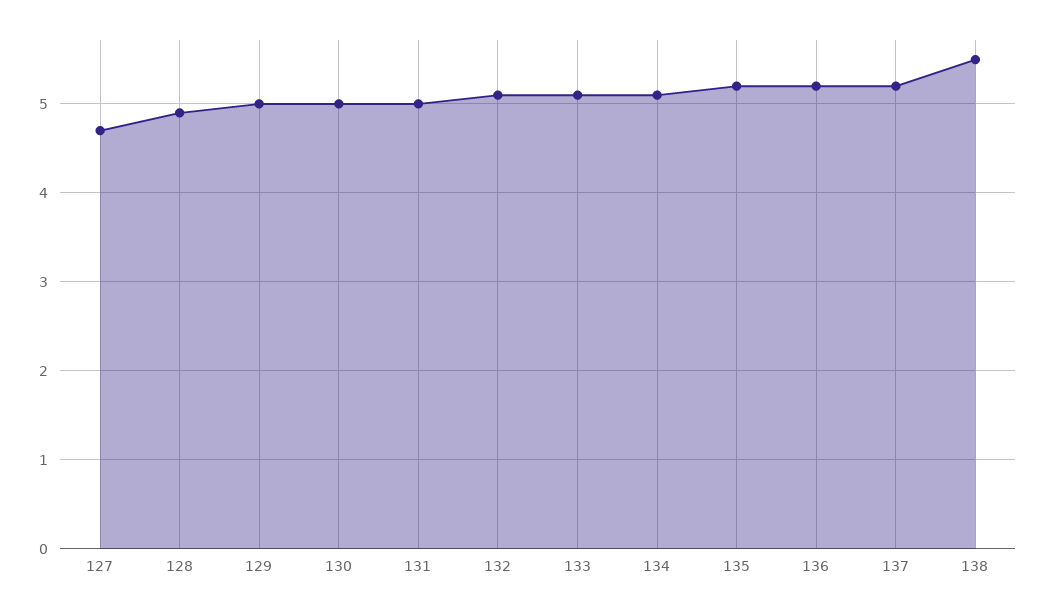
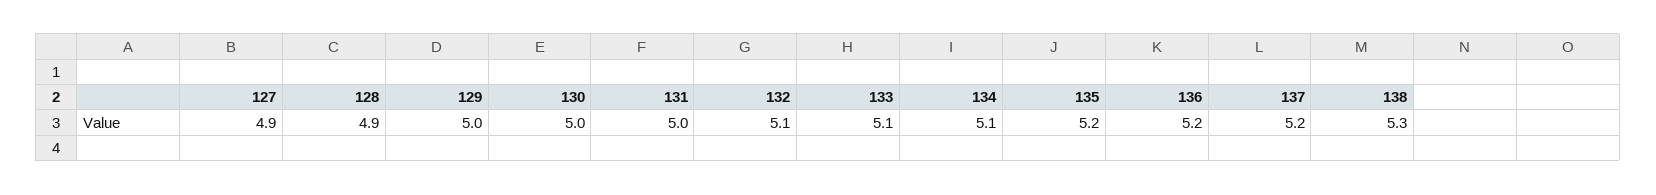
  {
-   "127": 4.7,
+   "127": 4.9,
    "128": 4.9,
    "129": 5,
    "130": 5,
    "131": 5,
    "132": 5.1,
    "133": 5.1,
    "134": 5.1,
    "135": 5.2,
    "136": 5.2,
    "137": 5.2,
-   "138": 5.5
+   "138": 5.3
  }

